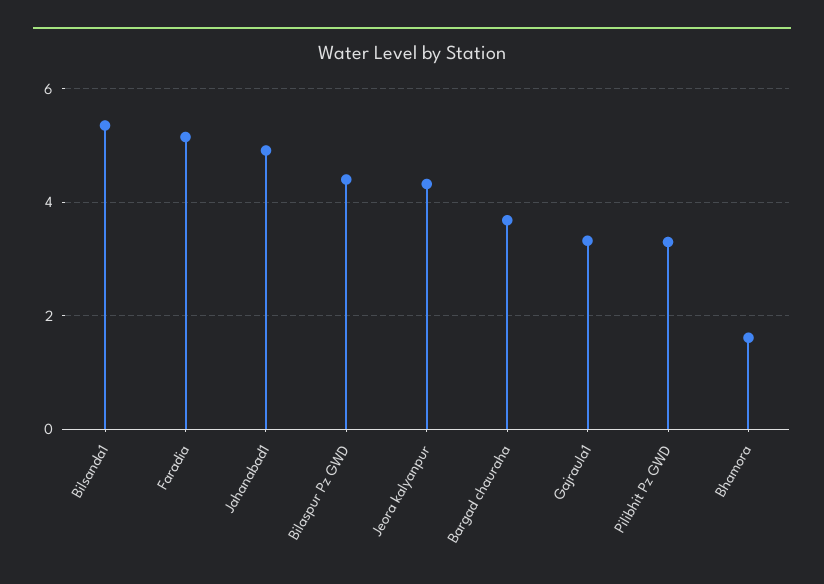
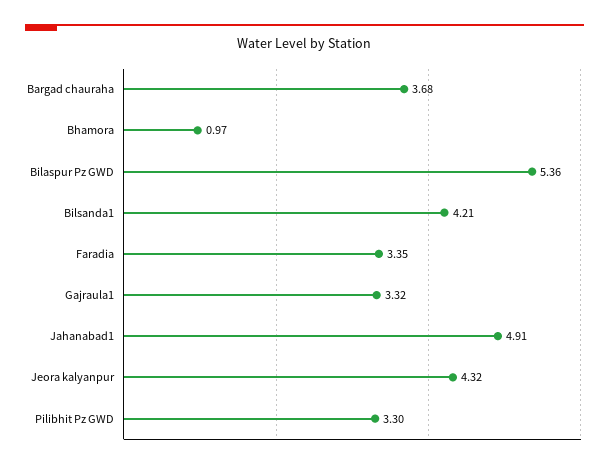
  {
-   "Bilsanda1": 5.4,
+   "Bilsanda1": 4.21,
-   "Faradia": 5.2,
+   "Faradia": 3.35,
    "Jahanabad1": 4.91,
-   "Bilaspur Pz GWD": 4.4,
+   "Bilaspur Pz GWD": 5.36,
    "Jeora kalyanpur": 4.32,
    "Bargad chauraha": 3.68,
    "Gajraula1": 3.32,
    "Pilibhit Pz GWD": 3.3,
-   "Bhamora": 1.6
+   "Bhamora": 0.97
  }

